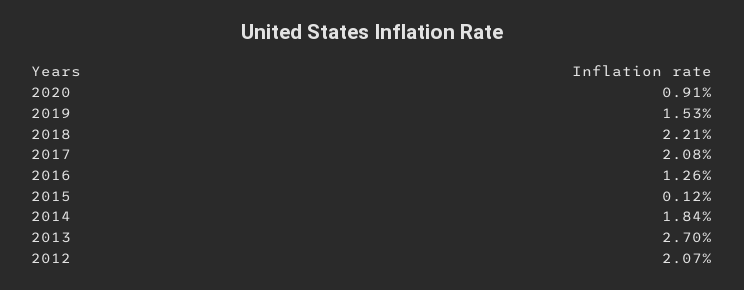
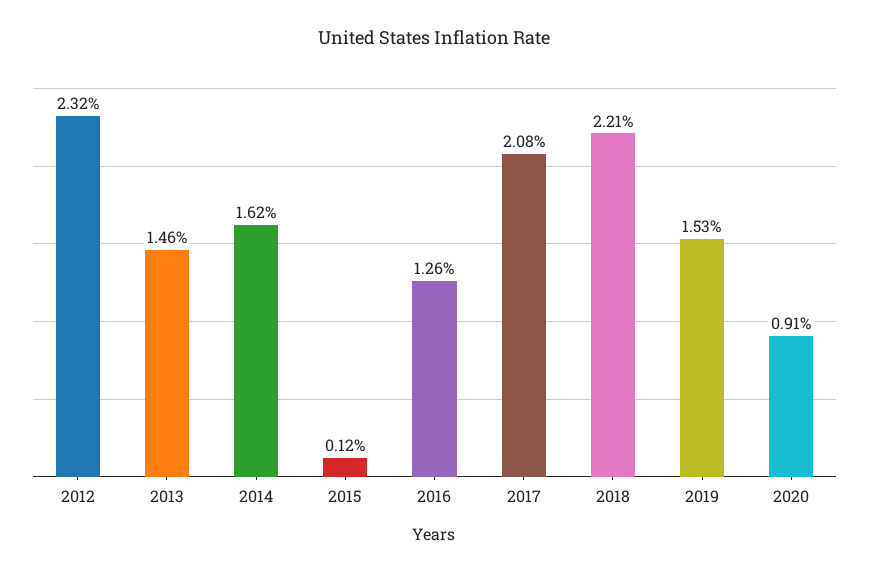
  {
    "2020": 0.91,
    "2019": 1.53,
    "2018": 2.21,
    "2017": 2.08,
    "2016": 1.26,
    "2015": 0.12,
-   "2014": 1.84,
+   "2014": 1.62,
-   "2013": 2.7,
+   "2013": 1.46,
-   "2012": 2.07
+   "2012": 2.32
  }

